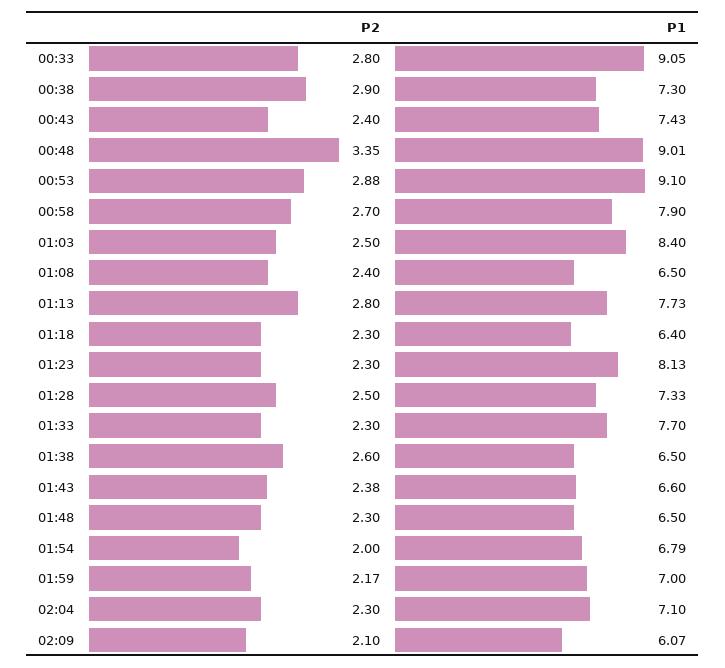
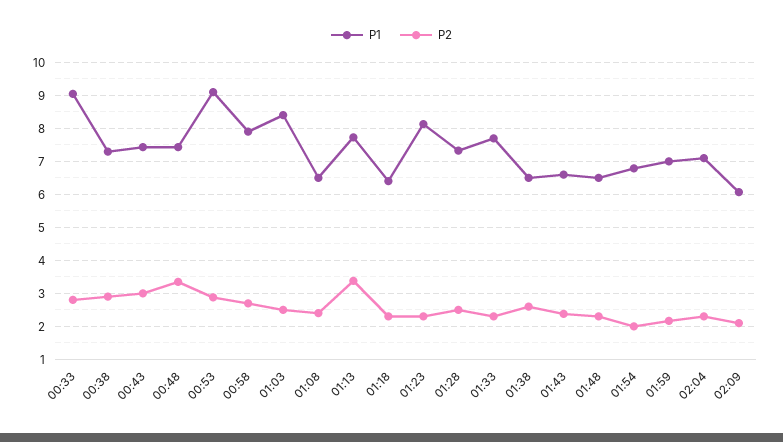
  {
    "P2": {
      "00:33": 2.8,
      "00:38": 2.9,
-     "00:43": 2.4,
+     "00:43": 3,
      "00:48": 3.35,
      "00:53": 2.88,
      "00:58": 2.7,
      "01:03": 2.5,
      "01:08": 2.4,
-     "01:13": 2.8,
+     "01:13": 3.4,
      "01:18": 2.3,
      "01:23": 2.3,
      "01:28": 2.5,
      "01:33": 2.3,
      "01:38": 2.6,
      "01:43": 2.38,
      "01:48": 2.3,
      "01:54": 2,
      "01:59": 2.17,
      "02:04": 2.3,
      "02:09": 2.1
    },
    "P1": {
      "00:33": 9.05,
      "00:38": 7.3,
      "00:43": 7.43,
-     "00:48": 9.01,
+     "00:48": 7.4,
      "00:53": 9.1,
      "00:58": 7.9,
      "01:03": 8.4,
      "01:08": 6.5,
      "01:13": 7.73,
      "01:18": 6.4,
      "01:23": 8.13,
      "01:28": 7.33,
      "01:33": 7.7,
      "01:38": 6.5,
      "01:43": 6.6,
      "01:48": 6.5,
      "01:54": 6.79,
      "01:59": 7,
      "02:04": 7.1,
      "02:09": 6.07
    }
  }

